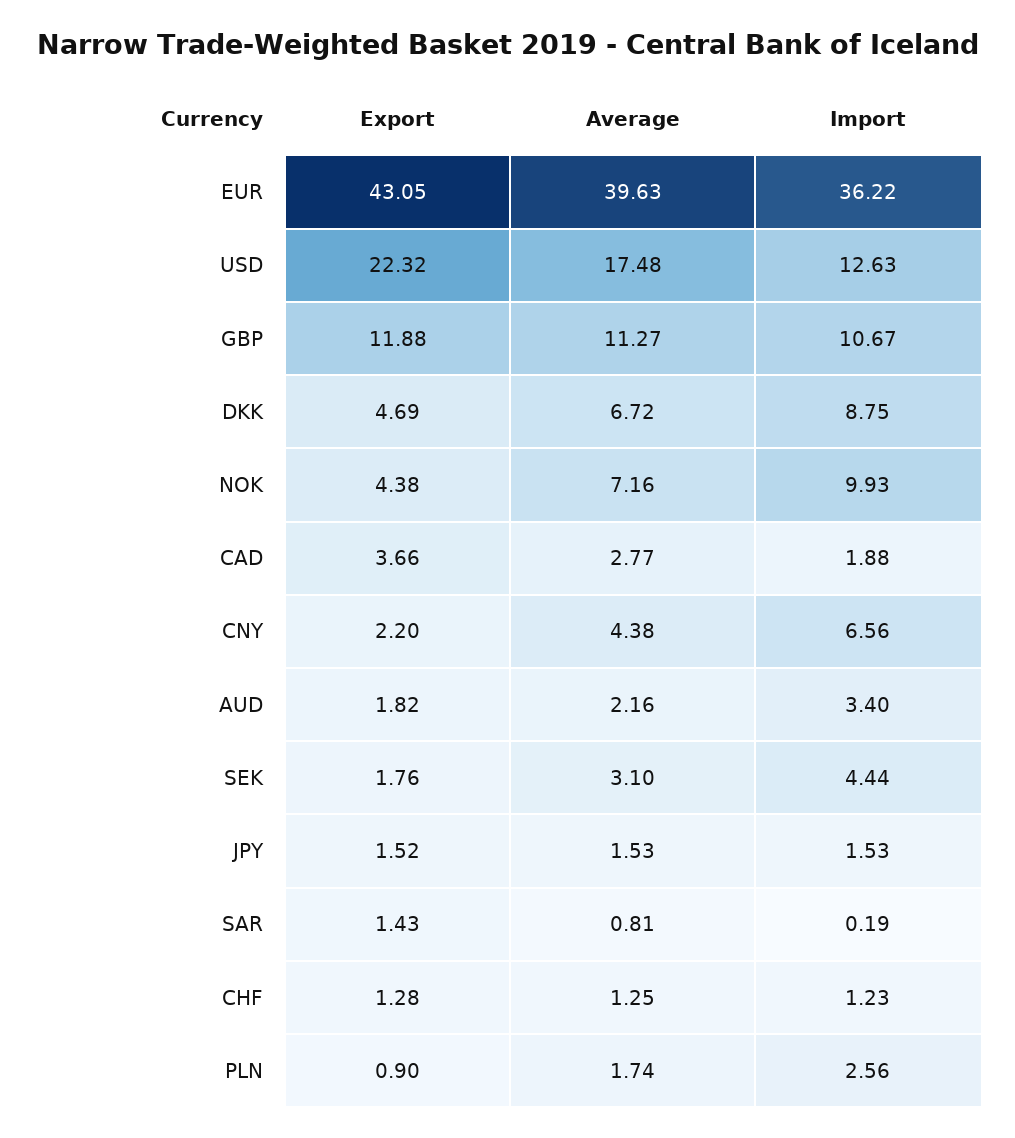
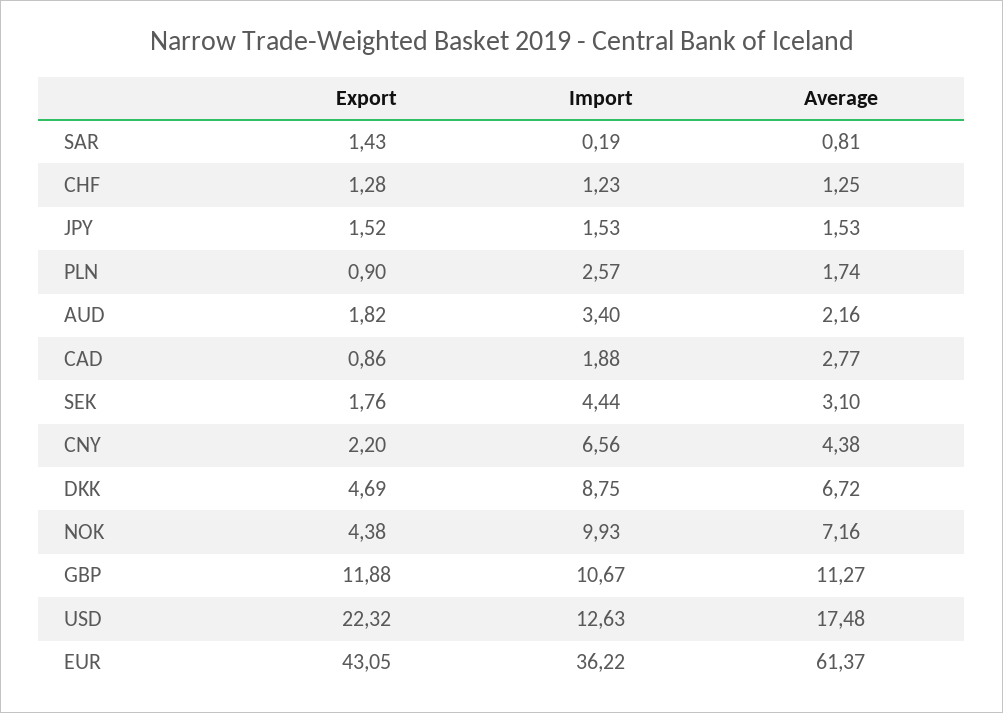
  {
    "Export": {
      "EUR": 43.05,
      "USD": 22.32,
      "GBP": 11.88,
      "DKK": 4.69,
      "NOK": 4.38,
-     "CAD": 3.66,
+     "CAD": 0.86,
      "CNY": 2.2,
      "AUD": 1.82,
      "SEK": 1.76,
      "JPY": 1.52,
      "SAR": 1.43,
      "CHF": 1.28,
      "PLN": 0.9
    },
    "Average": {
-     "EUR": 39.63,
+     "EUR": 61.37,
      "USD": 17.48,
      "GBP": 11.27,
      "DKK": 6.72,
      "NOK": 7.16,
      "CAD": 2.77,
      "CNY": 4.38,
      "AUD": 2.16,
      "SEK": 3.1,
      "JPY": 1.53,
      "SAR": 0.81,
      "CHF": 1.25,
      "PLN": 1.74
    },
    "Import": {
      "EUR": 36.22,
      "USD": 12.63,
      "GBP": 10.67,
      "DKK": 8.75,
      "NOK": 9.93,
      "CAD": 1.88,
      "CNY": 6.56,
      "AUD": 3.4,
      "SEK": 4.44,
      "JPY": 1.53,
      "SAR": 0.19,
      "CHF": 1.23,
-     "PLN": 2.56
+     "PLN": 2.57
    }
  }

